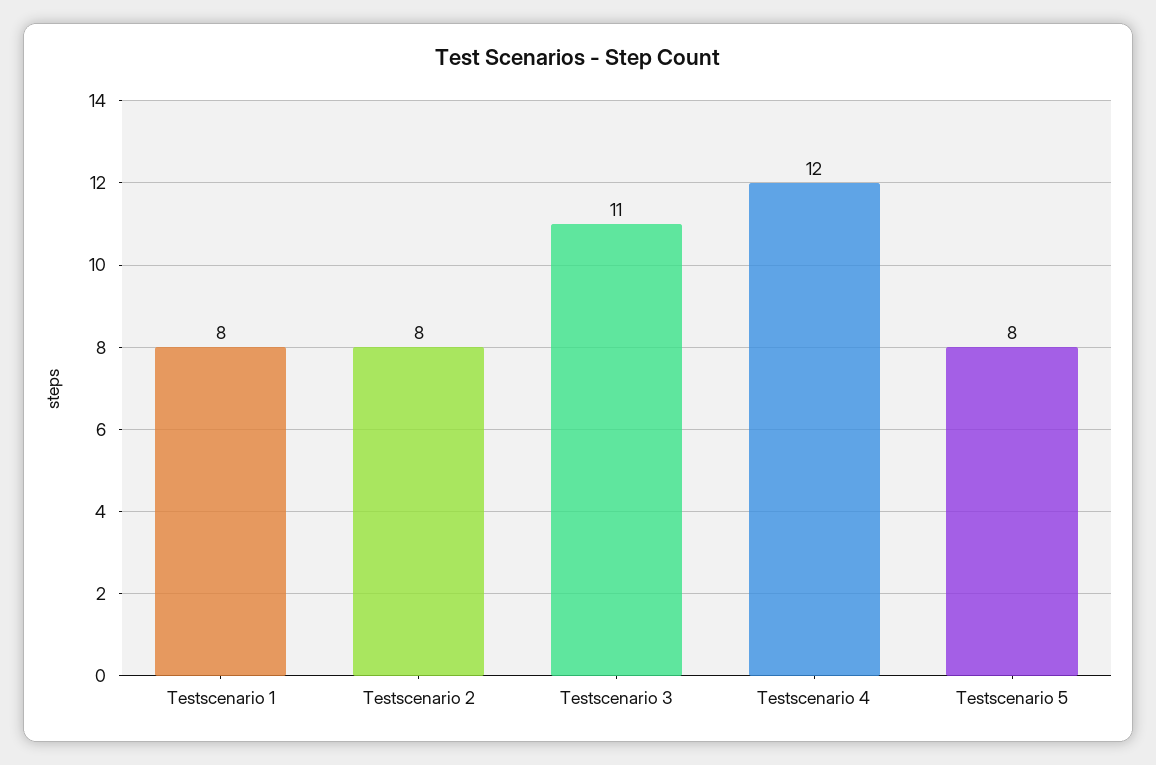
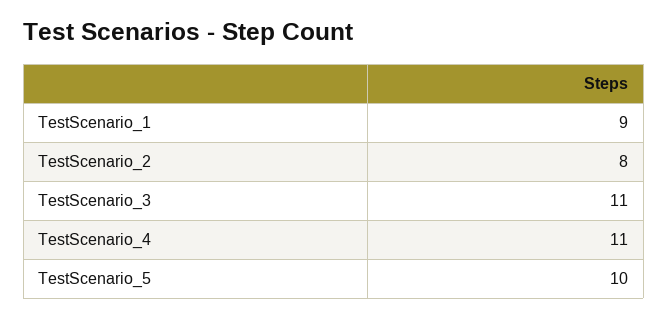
  {
-   "Testscenario 1": 8,
+   "Testscenario 1": 9,
    "Testscenario 2": 8,
    "Testscenario 3": 11,
-   "Testscenario 4": 12,
+   "Testscenario 4": 11,
-   "Testscenario 5": 8
+   "Testscenario 5": 10
  }

